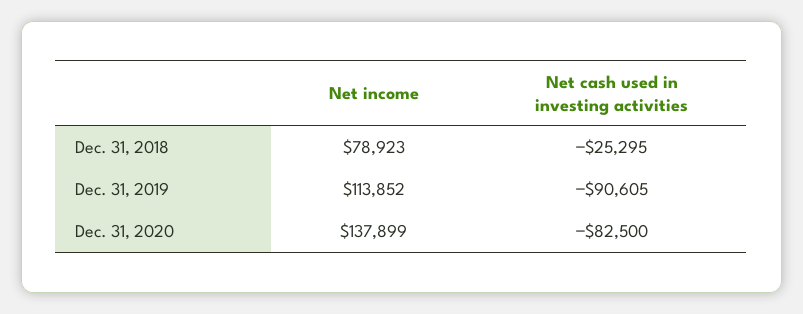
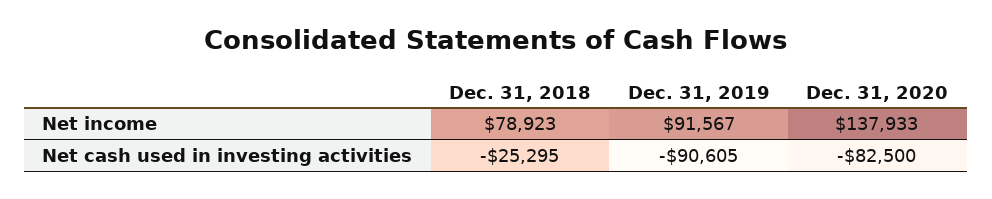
  {
    "Net income": {
      "Dec. 31, 2018": 78923,
-     "Dec. 31, 2019": 113852,
+     "Dec. 31, 2019": 91567,
-     "Dec. 31, 2020": 137899
+     "Dec. 31, 2020": 137933
    },
    "Net cash used in investing activities": {
      "Dec. 31, 2018": -25295,
      "Dec. 31, 2019": -90605,
      "Dec. 31, 2020": -82500
    }
  }

